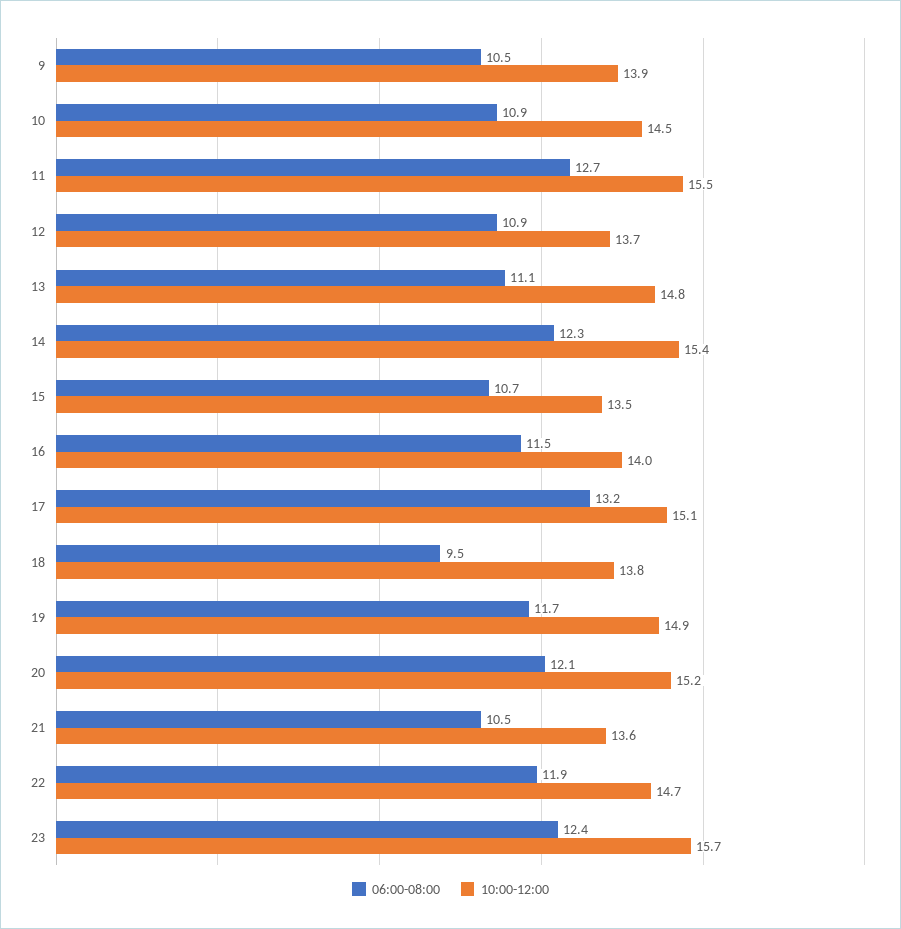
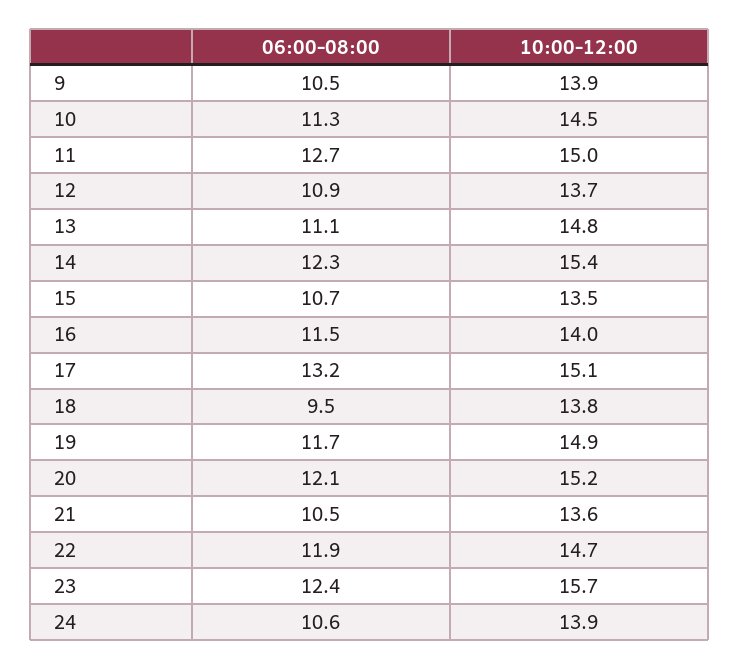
  {
    "06:00-08:00": {
      "9": 10.5,
-     "10": 10.9,
+     "10": 11.3,
      "11": 12.7,
      "12": 10.9,
      "13": 11.1,
      "14": 12.3,
      "15": 10.7,
      "16": 11.5,
      "17": 13.2,
      "18": 9.5,
      "19": 11.7,
      "20": 12.1,
      "21": 10.5,
      "22": 11.9,
-     "23": 12.4
+     "23": 12.4,
+     "24": 10.6
    },
    "10:00-12:00": {
      "9": 13.9,
      "10": 14.5,
-     "11": 15.5,
+     "11": 15,
      "12": 13.7,
      "13": 14.8,
      "14": 15.4,
      "15": 13.5,
      "16": 14,
      "17": 15.1,
      "18": 13.8,
      "19": 14.9,
      "20": 15.2,
      "21": 13.6,
      "22": 14.7,
-     "23": 15.7
+     "23": 15.7,
+     "24": 13.9
    }
  }

